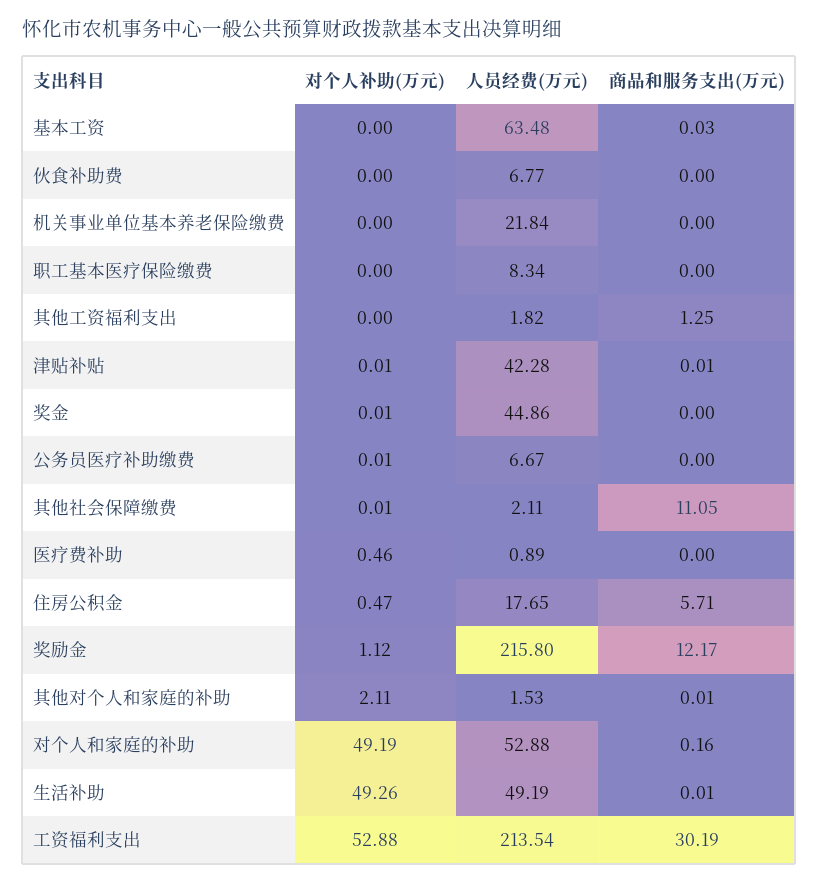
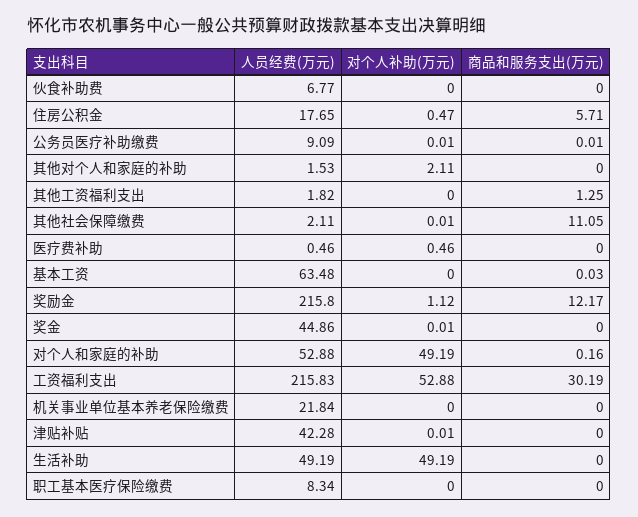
  {
    "对个人补助(万元)": {
      "基本工资": 0,
      "伙食补助费": 0,
      "机关事业单位基本养老保险缴费": 0,
      "职工基本医疗保险缴费": 0,
      "其他工资福利支出": 0,
      "津贴补贴": 0.01,
      "奖金": 0.01,
      "公务员医疗补助缴费": 0.01,
      "其他社会保障缴费": 0.01,
      "医疗费补助": 0.46,
      "住房公积金": 0.47,
      "奖励金": 1.12,
      "其他对个人和家庭的补助": 2.11,
      "对个人和家庭的补助": 49.19,
-     "生活补助": 49.26,
+     "生活补助": 49.19,
      "工资福利支出": 52.88
    },
    "人员经费(万元)": {
      "基本工资": 63.48,
      "伙食补助费": 6.77,
      "机关事业单位基本养老保险缴费": 21.84,
      "职工基本医疗保险缴费": 8.34,
      "其他工资福利支出": 1.82,
      "津贴补贴": 42.28,
      "奖金": 44.86,
-     "公务员医疗补助缴费": 6.67,
+     "公务员医疗补助缴费": 9.09,
      "其他社会保障缴费": 2.11,
-     "医疗费补助": 0.89,
+     "医疗费补助": 0.46,
      "住房公积金": 17.65,
      "奖励金": 215.8,
      "其他对个人和家庭的补助": 1.53,
      "对个人和家庭的补助": 52.88,
      "生活补助": 49.19,
-     "工资福利支出": 213.54
+     "工资福利支出": 215.83
    },
    "商品和服务支出(万元)": {
      "基本工资": 0.03,
      "伙食补助费": 0,
      "机关事业单位基本养老保险缴费": 0,
      "职工基本医疗保险缴费": 0,
      "其他工资福利支出": 1.25,
-     "津贴补贴": 0.01,
+     "津贴补贴": 0,
      "奖金": 0,
-     "公务员医疗补助缴费": 0,
+     "公务员医疗补助缴费": 0.01,
      "其他社会保障缴费": 11.05,
      "医疗费补助": 0,
      "住房公积金": 5.71,
      "奖励金": 12.17,
-     "其他对个人和家庭的补助": 0.01,
+     "其他对个人和家庭的补助": 0,
      "对个人和家庭的补助": 0.16,
-     "生活补助": 0.01,
+     "生活补助": 0,
      "工资福利支出": 30.19
    }
  }

